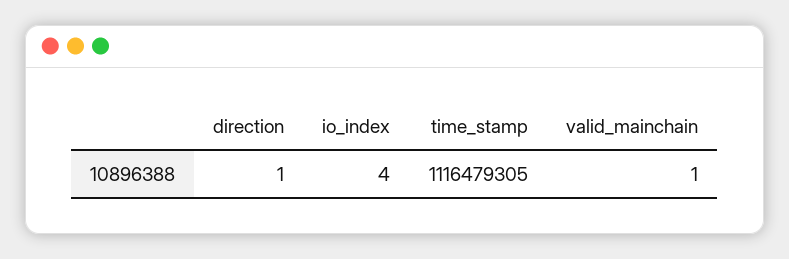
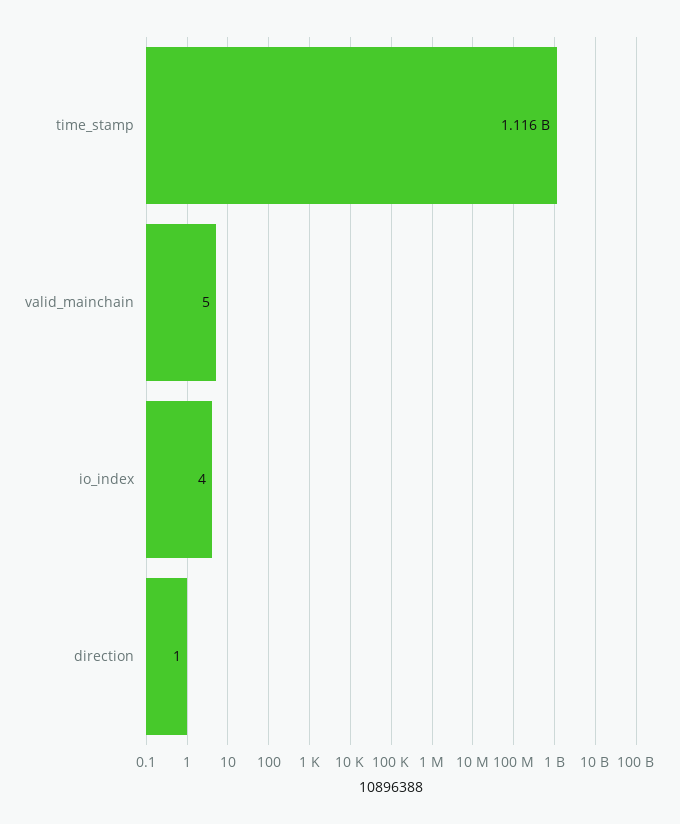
  {
    "direction": 1,
    "io_index": 4,
    "time_stamp": 1116479305,
-   "valid_mainchain": 1
+   "valid_mainchain": 5
  }

